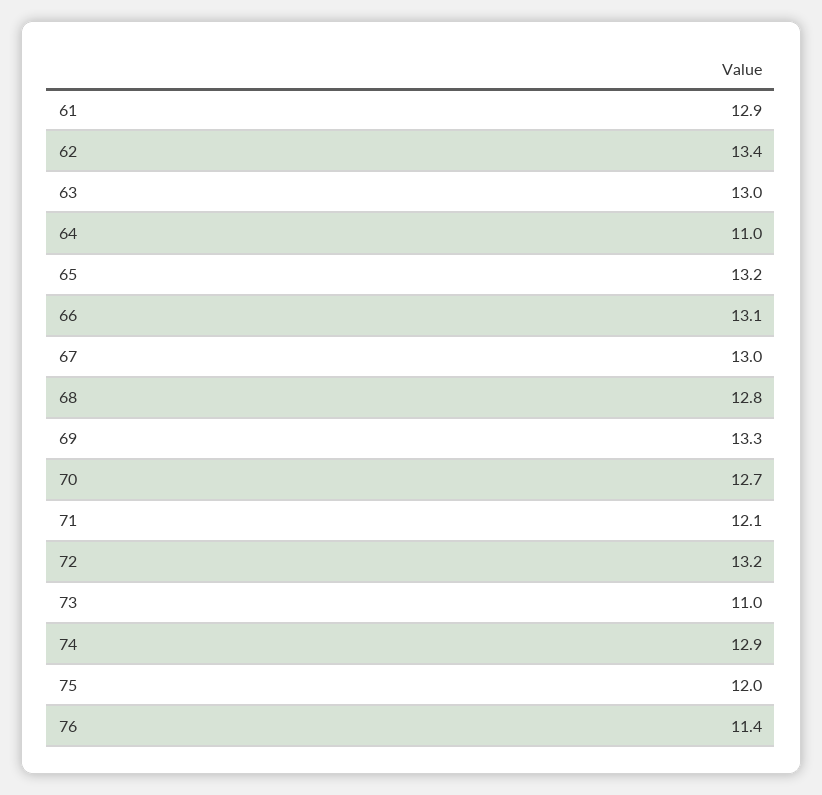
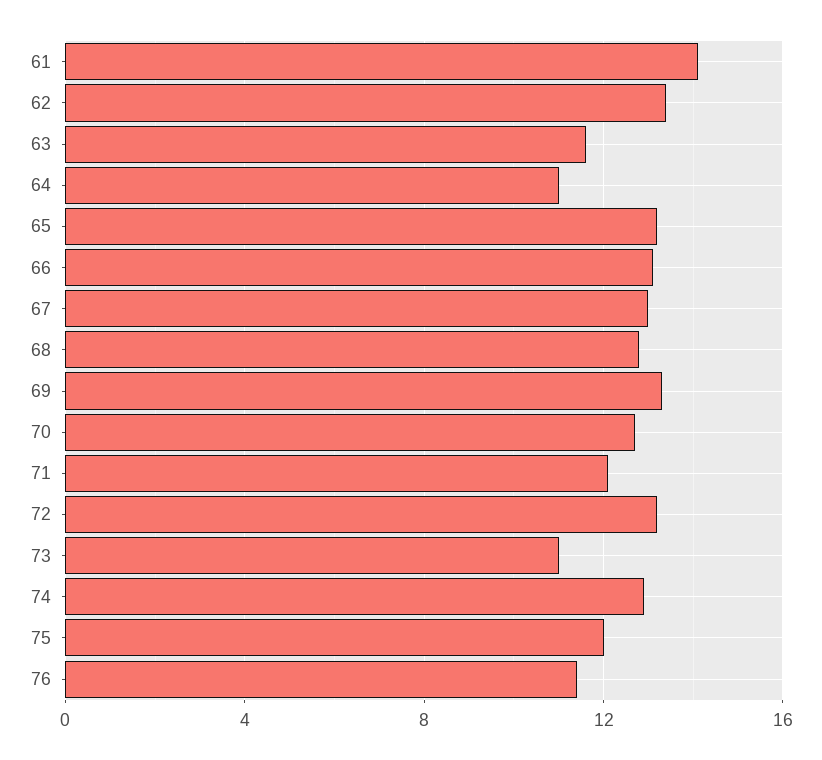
  {
-   "61": 12.9,
+   "61": 14,
    "62": 13.4,
-   "63": 13,
+   "63": 11.5,
    "64": 11,
    "65": 13.2,
    "66": 13.1,
    "67": 13,
    "68": 12.8,
    "69": 13.3,
    "70": 12.7,
    "71": 12.1,
    "72": 13.2,
    "73": 11,
    "74": 12.9,
    "75": 12,
    "76": 11.4
  }

